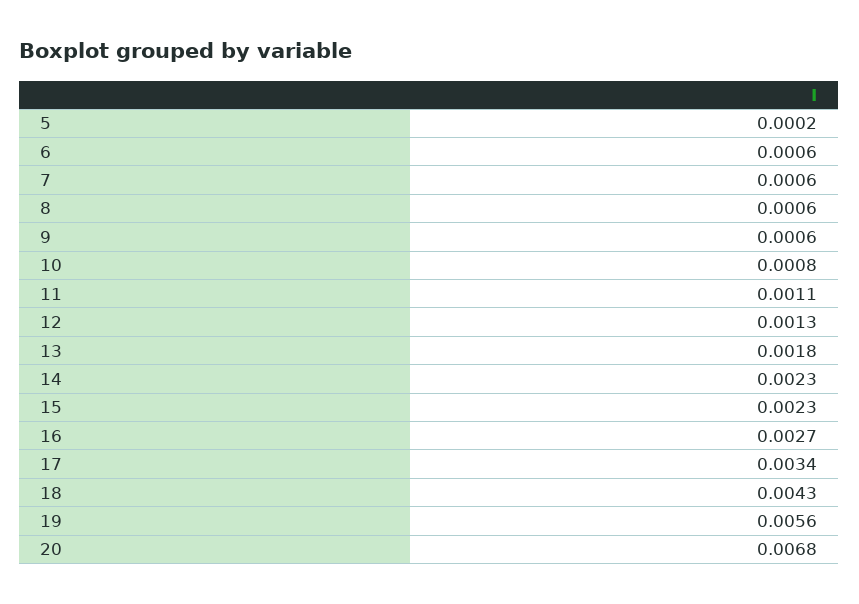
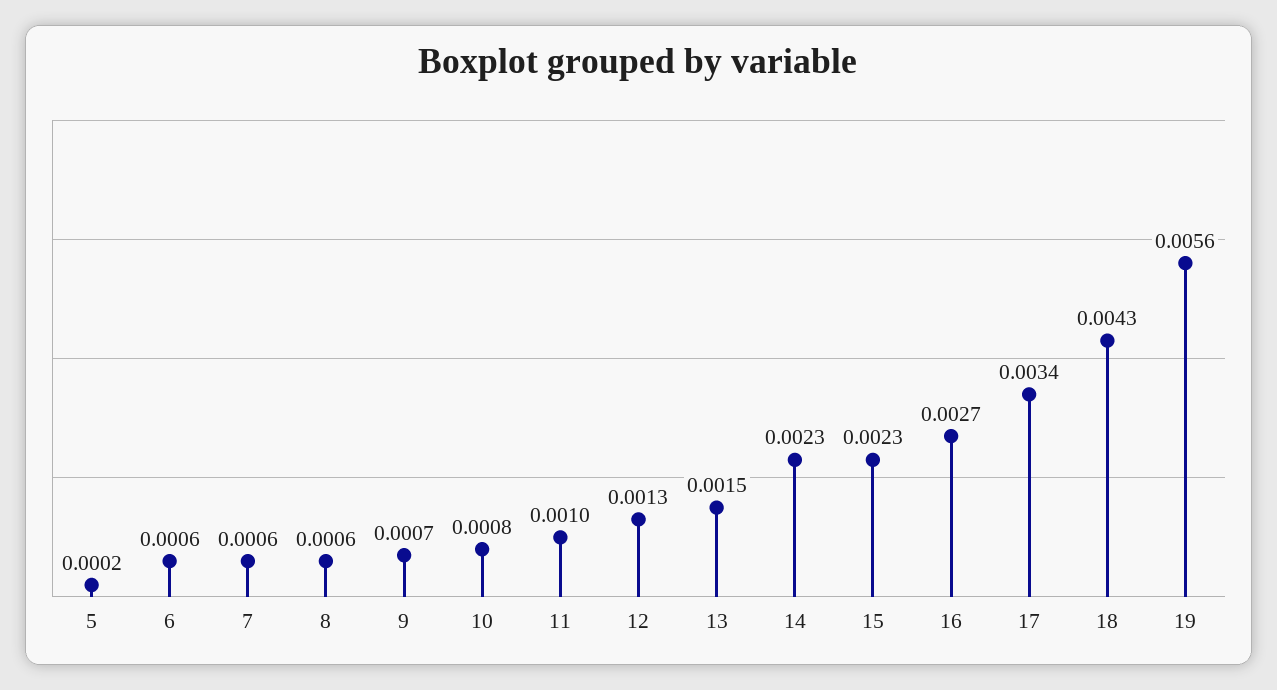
  {
    "5": 0.0002,
    "6": 0.0006,
    "7": 0.0006,
    "8": 0.0006,
-   "9": 0.0006,
+   "9": 0.0007,
    "10": 0.0008,
-   "11": 0.0011,
+   "11": 0.001,
    "12": 0.0013,
-   "13": 0.0018,
+   "13": 0.0015,
    "14": 0.0023,
    "15": 0.0023,
    "16": 0.0027,
    "17": 0.0034,
    "18": 0.0043,
-   "19": 0.0056,
+   "19": 0.0056
-   "20": 0.0068
  }

